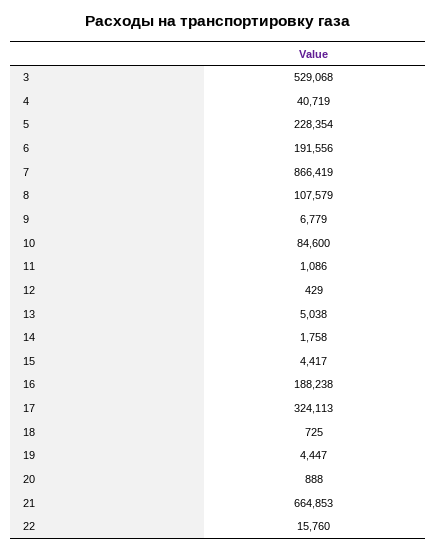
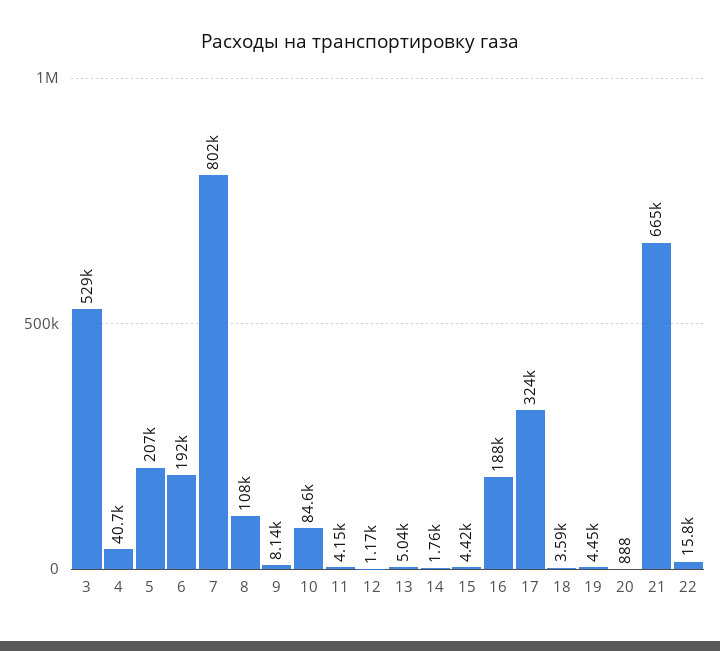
  {
    "3": 529068,
    "4": 40719,
-   "5": 228354,
+   "5": 207000,
    "6": 191556,
-   "7": 866419,
+   "7": 802000,
    "8": 107579,
-   "9": 6779,
+   "9": 8140,
    "10": 84600,
-   "11": 1086,
+   "11": 4150,
-   "12": 429,
+   "12": 1170,
    "13": 5038,
    "14": 1758,
    "15": 4417,
    "16": 188238,
    "17": 324113,
-   "18": 725,
+   "18": 3590,
    "19": 4447,
    "20": 888,
    "21": 664853,
    "22": 15760
  }

